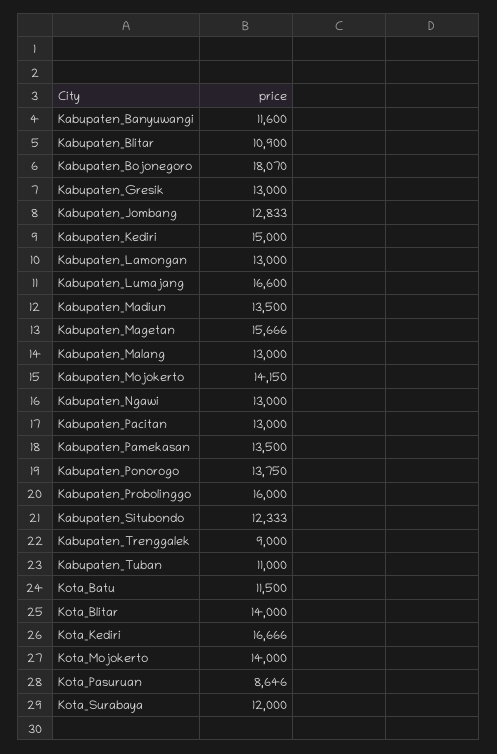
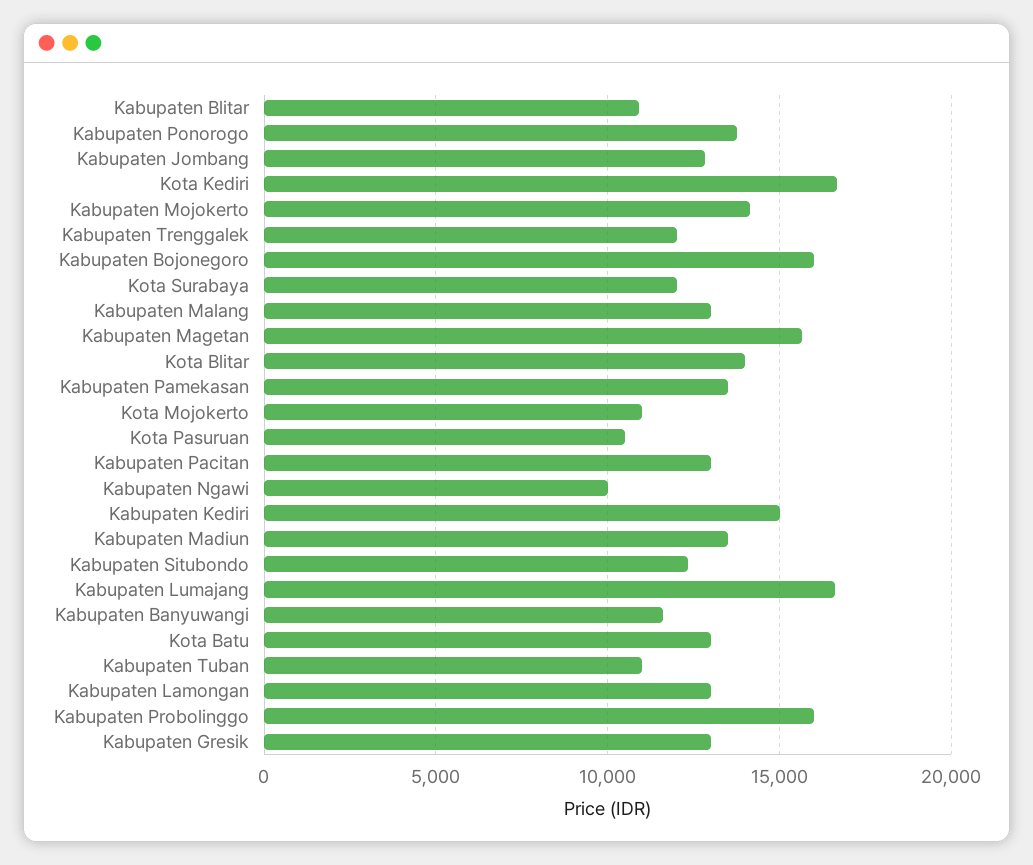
  {
    "Kabupaten_Banyuwangi": 11600,
    "Kabupaten_Blitar": 10900,
-   "Kabupaten_Bojonegoro": 18070,
+   "Kabupaten_Bojonegoro": 16000,
    "Kabupaten_Gresik": 13000,
    "Kabupaten_Jombang": 12833,
    "Kabupaten_Kediri": 15000,
    "Kabupaten_Lamongan": 13000,
    "Kabupaten_Lumajang": 16600,
    "Kabupaten_Madiun": 13500,
    "Kabupaten_Magetan": 15666,
    "Kabupaten_Malang": 13000,
    "Kabupaten_Mojokerto": 14150,
-   "Kabupaten_Ngawi": 13000,
+   "Kabupaten_Ngawi": 10000,
    "Kabupaten_Pacitan": 13000,
    "Kabupaten_Pamekasan": 13500,
    "Kabupaten_Ponorogo": 13750,
    "Kabupaten_Probolinggo": 16000,
    "Kabupaten_Situbondo": 12333,
-   "Kabupaten_Trenggalek": 9000,
+   "Kabupaten_Trenggalek": 12000,
    "Kabupaten_Tuban": 11000,
-   "Kota_Batu": 11500,
+   "Kota_Batu": 13000,
    "Kota_Blitar": 14000,
    "Kota_Kediri": 16666,
-   "Kota_Mojokerto": 14000,
+   "Kota_Mojokerto": 11000,
-   "Kota_Pasuruan": 8646,
+   "Kota_Pasuruan": 10500,
    "Kota_Surabaya": 12000
  }

